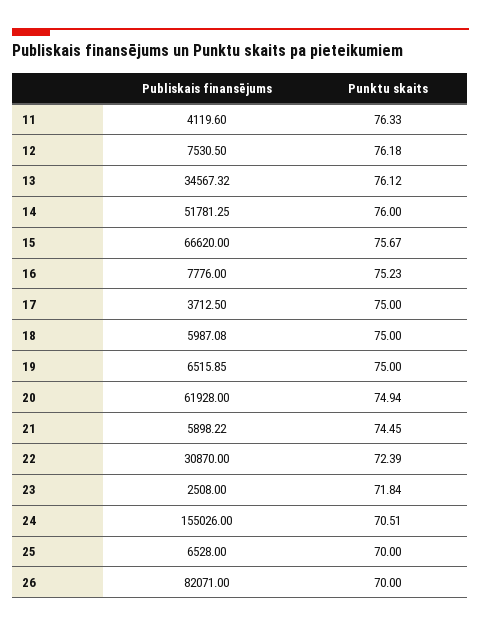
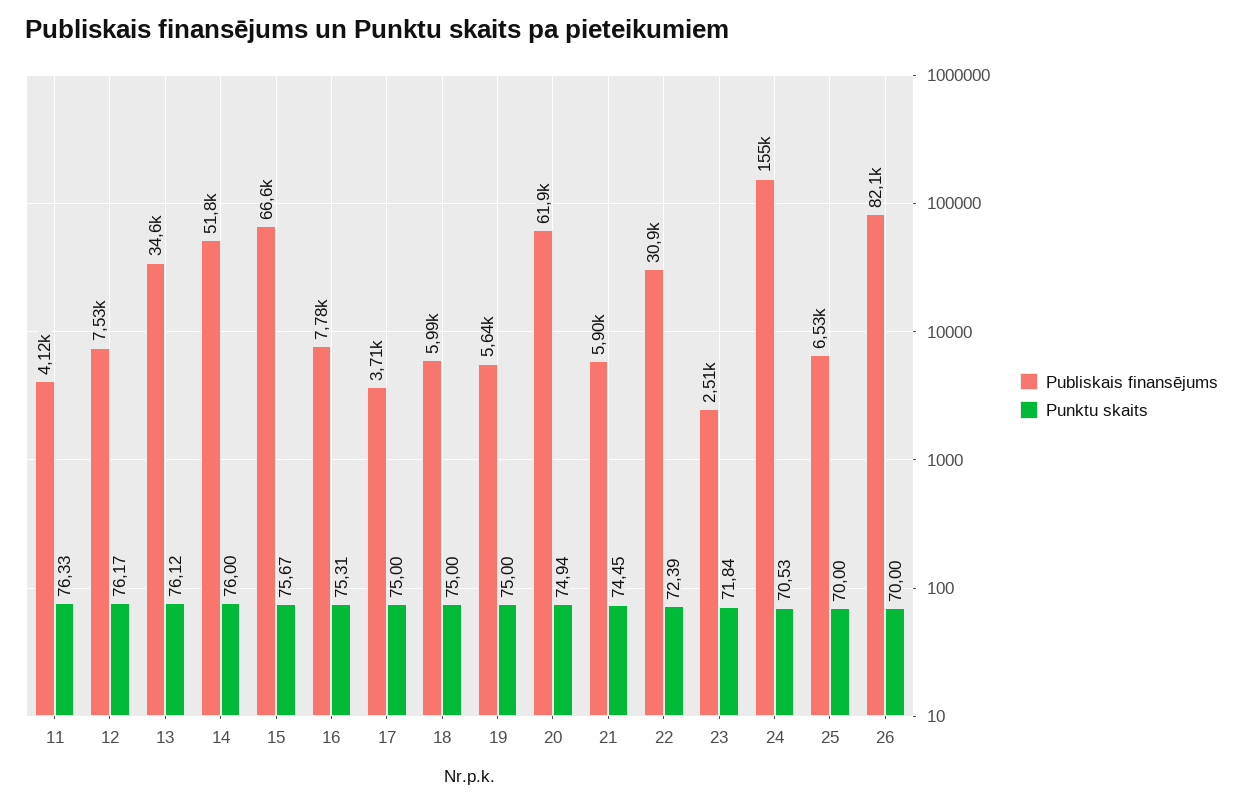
  {
    "Publiskais finansējums": {
      "11": 4119.6,
      "12": 7530.5,
      "13": 34567.32,
      "14": 51781.25,
      "15": 66620,
      "16": 7776,
      "17": 3712.5,
      "18": 5987.08,
-     "19": 6515.85,
+     "19": 5640,
      "20": 61928,
      "21": 5898.22,
      "22": 30870,
      "23": 2508,
      "24": 155026,
      "25": 6528,
      "26": 82071
    },
    "Punktu skaits": {
      "11": 76.33,
-     "12": 76.18,
+     "12": 76.17,
      "13": 76.12,
      "14": 76,
      "15": 75.67,
-     "16": 75.23,
+     "16": 75.31,
      "17": 75,
      "18": 75,
      "19": 75,
      "20": 74.94,
      "21": 74.45,
      "22": 72.39,
      "23": 71.84,
-     "24": 70.51,
+     "24": 70.53,
      "25": 70,
      "26": 70
    }
  }

